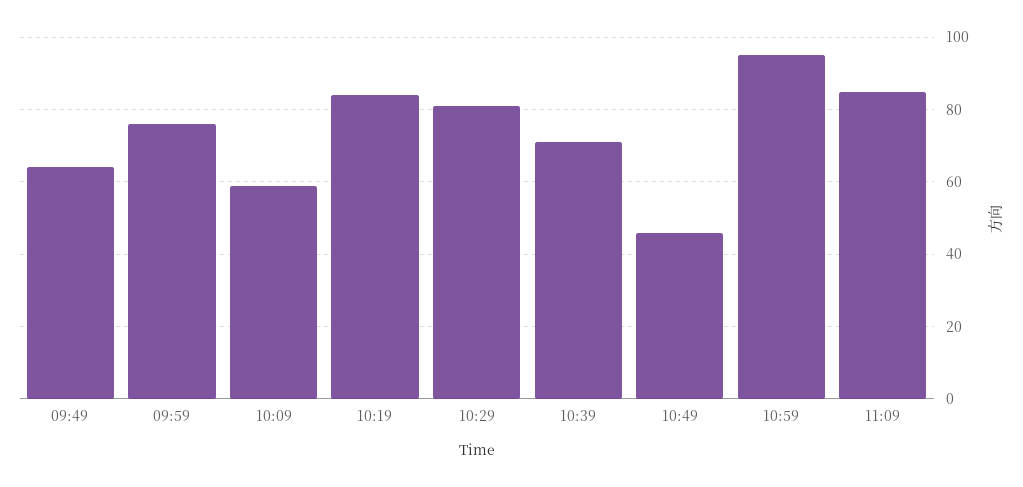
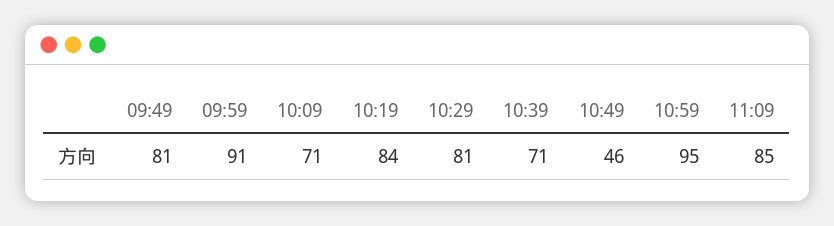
  {
-   "09:49": 65,
+   "09:49": 81,
-   "09:59": 75,
+   "09:59": 91,
-   "10:09": 60,
+   "10:09": 71,
    "10:19": 84,
    "10:29": 81,
    "10:39": 71,
    "10:49": 46,
    "10:59": 95,
    "11:09": 85
  }

